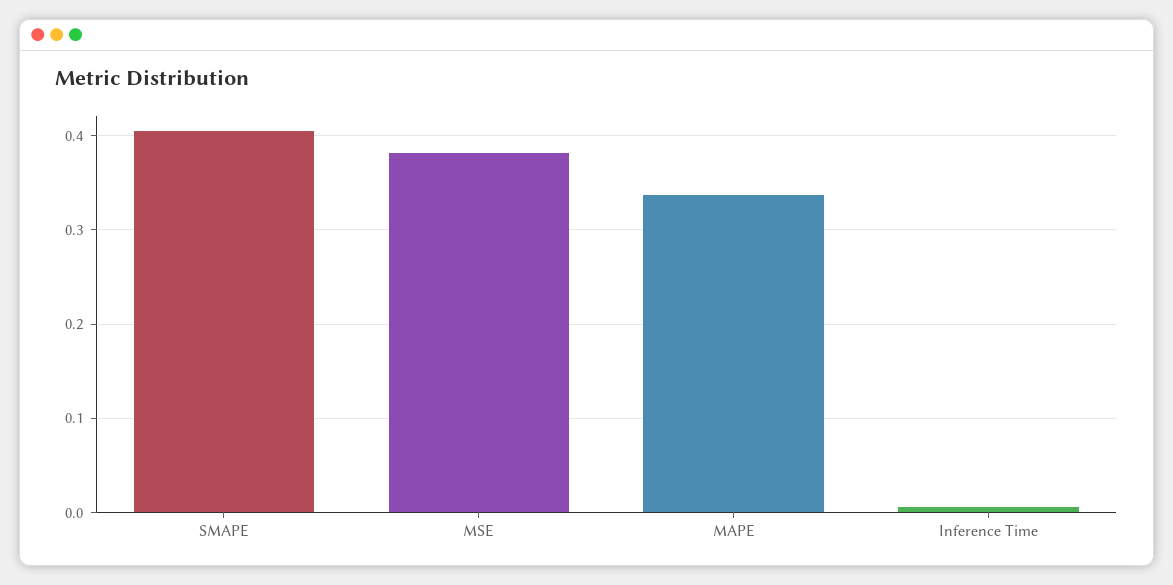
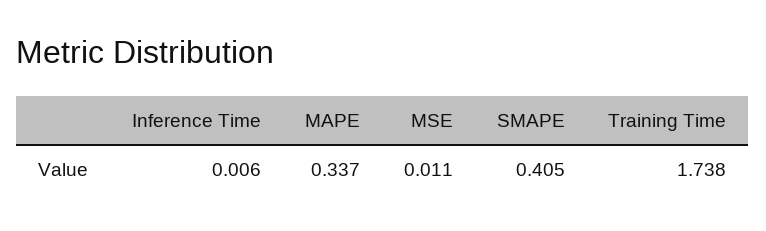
  {
    "SMAPE": 0.405,
-   "MSE": 0.38,
+   "MSE": 0.011,
    "MAPE": 0.337,
-   "Inference Time": 0.006
+   "Inference Time": 0.006,
+   "Training Time": 1.738
  }

